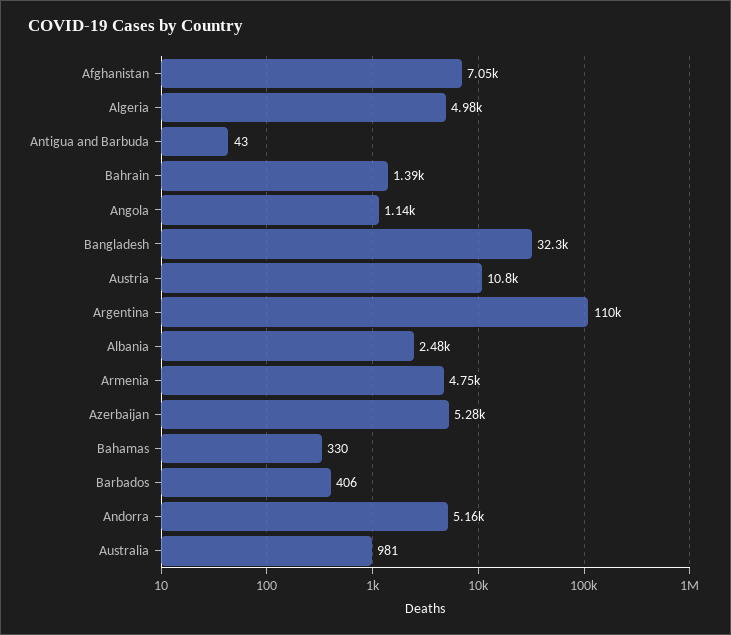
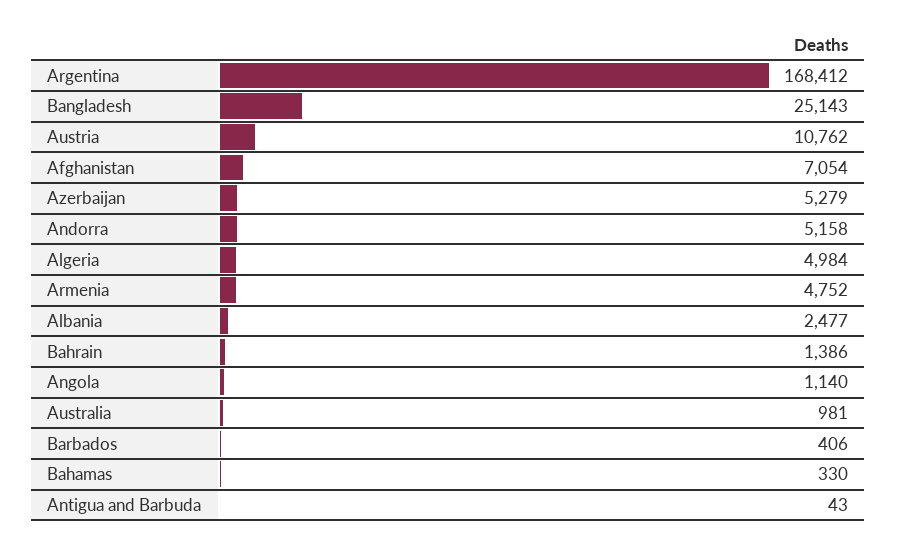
  {
    "Afghanistan": 7054,
    "Algeria": 4984,
    "Antigua and Barbuda": 43,
    "Bahrain": 1386,
    "Angola": 1140,
-   "Bangladesh": 32300,
+   "Bangladesh": 25143,
    "Austria": 10762,
-   "Argentina": 110000,
+   "Argentina": 168412,
    "Albania": 2477,
    "Armenia": 4752,
    "Azerbaijan": 5279,
    "Bahamas": 330,
    "Barbados": 406,
    "Andorra": 5158,
    "Australia": 981
  }

